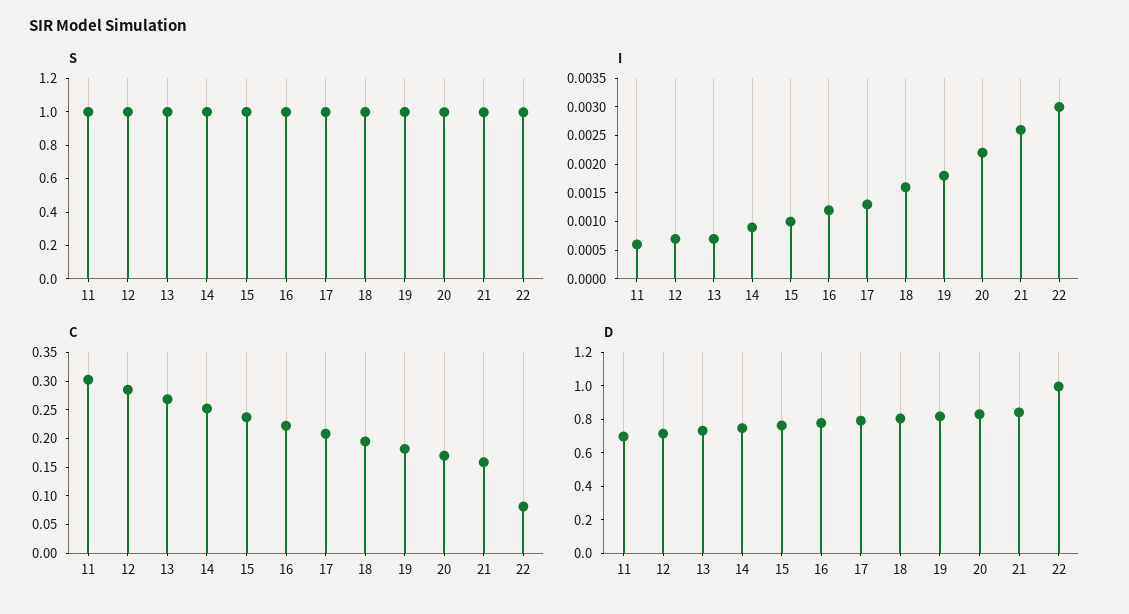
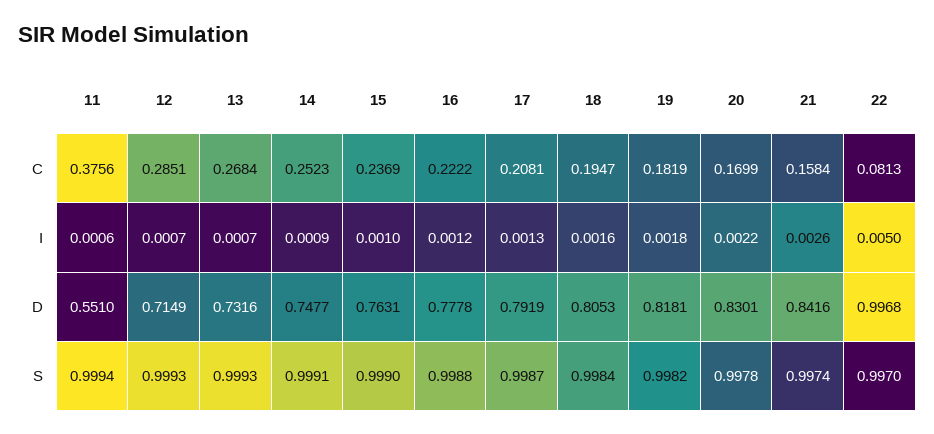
  {
    "S": {
      "11": 0.9994,
      "12": 0.9993,
      "13": 0.9993,
      "14": 0.9991,
      "15": 0.999,
      "16": 0.9988,
      "17": 0.9987,
      "18": 0.9984,
      "19": 0.9982,
      "20": 0.9978,
      "21": 0.9974,
      "22": 0.997
    },
    "I": {
      "11": 0.0006,
      "12": 0.0007,
      "13": 0.0007,
      "14": 0.0009,
      "15": 0.001,
      "16": 0.0012,
      "17": 0.0013,
      "18": 0.0016,
      "19": 0.0018,
      "20": 0.0022,
      "21": 0.0026,
-     "22": 0.003
+     "22": 0.005
    },
    "C": {
-     "11": 0.3,
+     "11": 0.3756,
      "12": 0.2851,
      "13": 0.2684,
      "14": 0.2523,
      "15": 0.2369,
      "16": 0.2222,
      "17": 0.2081,
      "18": 0.1947,
      "19": 0.1819,
      "20": 0.1699,
      "21": 0.1584,
      "22": 0.0813
    },
    "D": {
-     "11": 0.7,
+     "11": 0.551,
      "12": 0.7149,
      "13": 0.7316,
      "14": 0.7477,
      "15": 0.7631,
      "16": 0.7778,
      "17": 0.7919,
      "18": 0.8053,
      "19": 0.8181,
      "20": 0.8301,
      "21": 0.8416,
      "22": 0.9968
    }
  }

